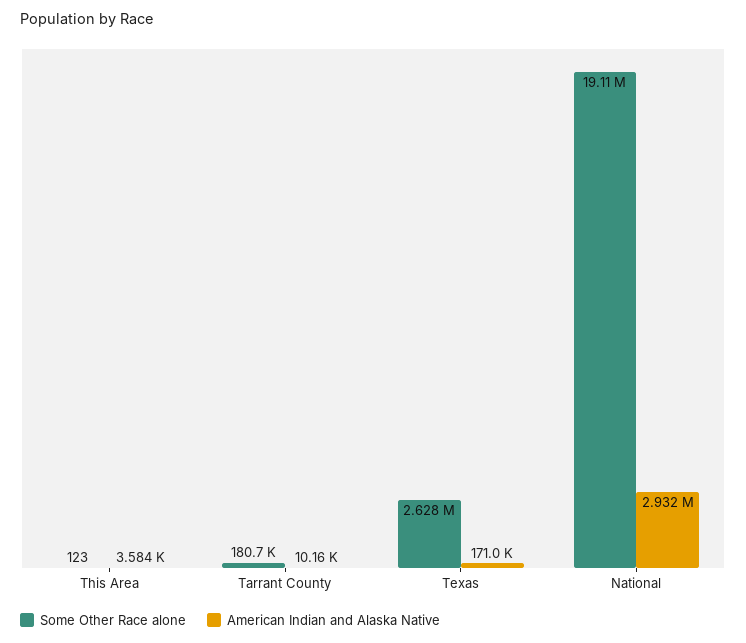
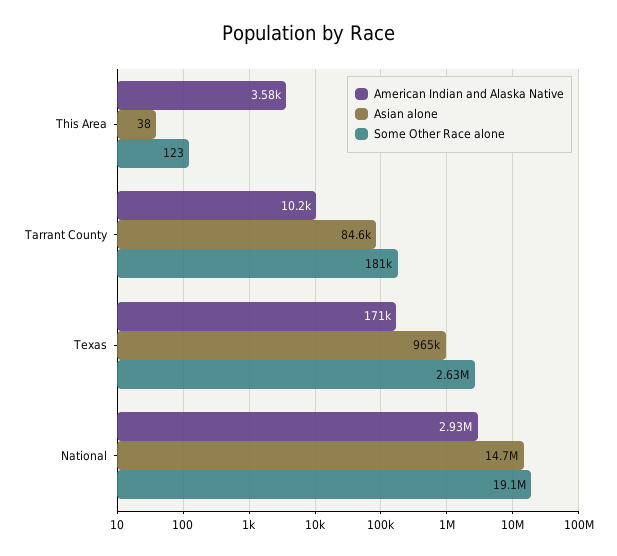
  {
    "Some Other Race alone": {
      "This Area": 123,
      "Tarrant County": 180700,
      "Texas": 2628000,
      "National": 19110000
    },
    "American Indian and Alaska Native": {
      "This Area": 3584,
      "Tarrant County": 10160,
      "Texas": 171000,
      "National": 2932000
-   }
+   },
+   "Asian alone": {
+     "This Area": 38,
+     "Tarrant County": 84600,
+     "Texas": 965000,
+     "National": 14700000
+   }
  }

